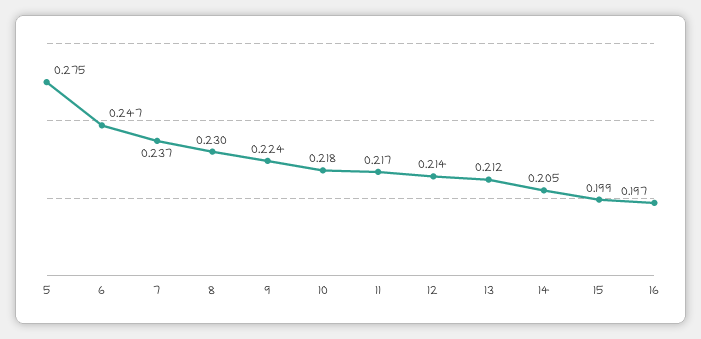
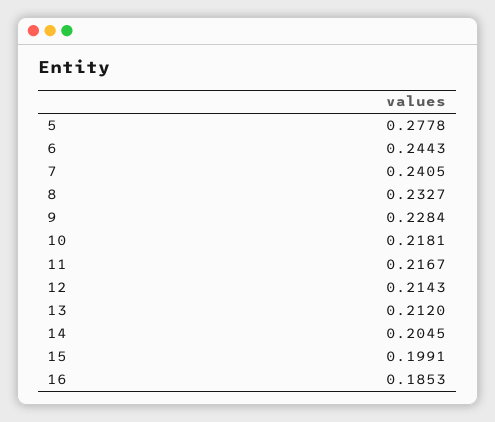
  {
-   "5": 0.275,
+   "5": 0.2778,
-   "6": 0.247,
+   "6": 0.2443,
-   "7": 0.237,
+   "7": 0.2405,
-   "8": 0.23,
+   "8": 0.2327,
-   "9": 0.224,
+   "9": 0.2284,
    "10": 0.2181,
    "11": 0.2167,
    "12": 0.2143,
    "13": 0.212,
    "14": 0.2045,
    "15": 0.1991,
-   "16": 0.197
+   "16": 0.1853
  }

